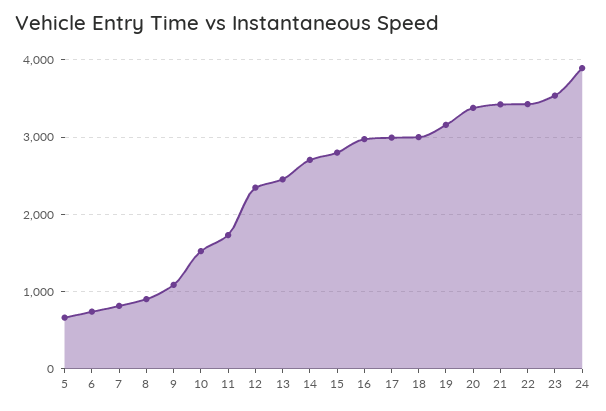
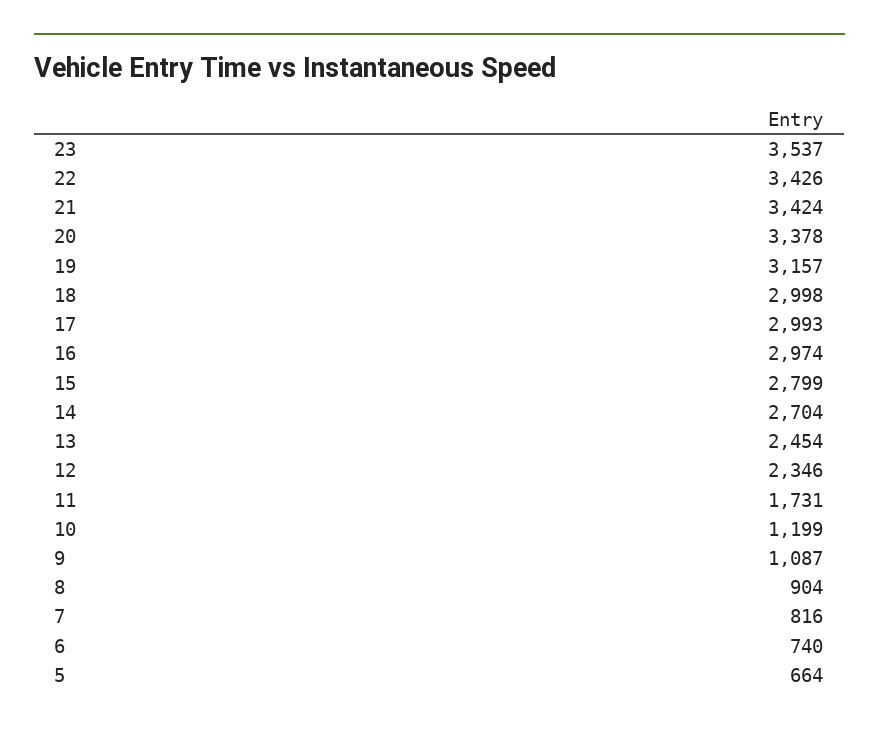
  {
    "5": 664,
    "6": 740,
    "7": 816,
    "8": 904,
    "9": 1087,
-   "10": 1500,
+   "10": 1199,
    "11": 1731,
    "12": 2346,
    "13": 2454,
    "14": 2704,
    "15": 2799,
    "16": 2974,
    "17": 2993,
    "18": 2998,
    "19": 3157,
    "20": 3378,
    "21": 3424,
    "22": 3426,
-   "23": 3537,
+   "23": 3537
-   "24": 3900
  }

